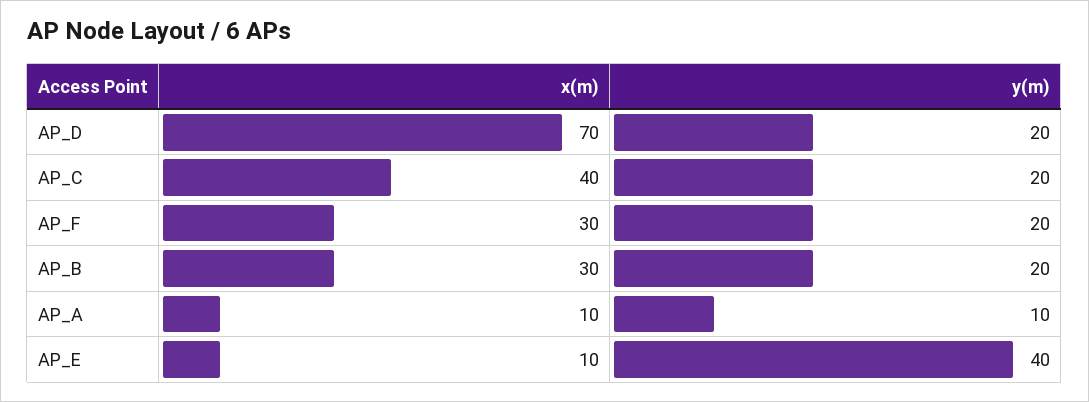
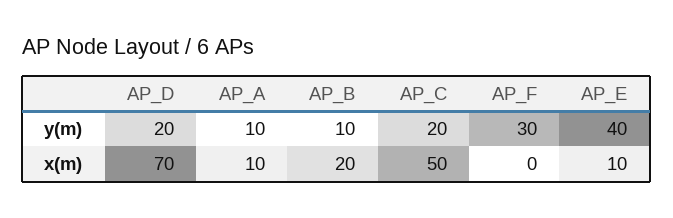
  {
    "x(m)": {
      "AP_D": 70,
-     "AP_C": 40,
+     "AP_C": 50,
-     "AP_F": 30,
+     "AP_F": 0,
-     "AP_B": 30,
+     "AP_B": 20,
      "AP_A": 10,
      "AP_E": 10
    },
    "y(m)": {
      "AP_D": 20,
      "AP_C": 20,
-     "AP_F": 20,
+     "AP_F": 30,
-     "AP_B": 20,
+     "AP_B": 10,
      "AP_A": 10,
      "AP_E": 40
    }
  }

